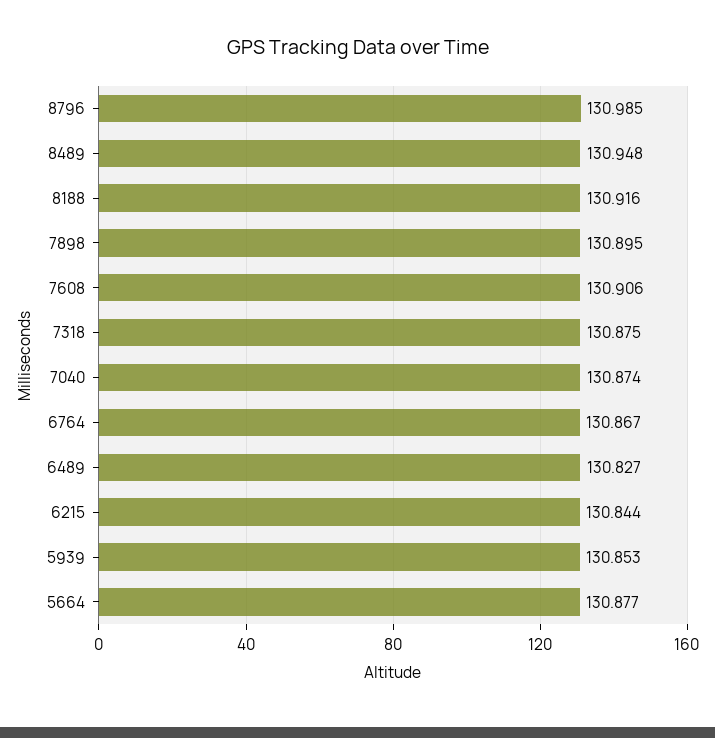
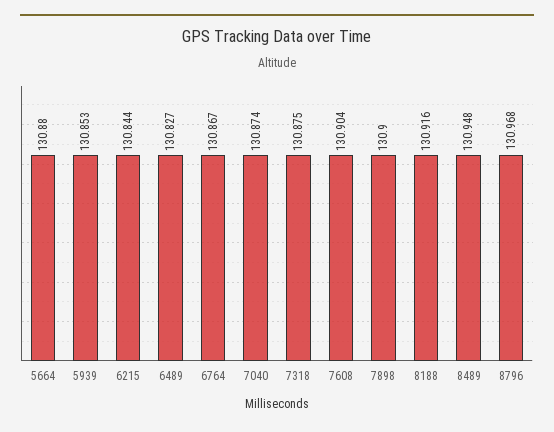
  {
-   "8796": 130.985,
+   "8796": 130.968,
    "8489": 130.948,
    "8188": 130.916,
-   "7898": 130.895,
+   "7898": 130.9,
-   "7608": 130.906,
+   "7608": 130.904,
    "7318": 130.875,
    "7040": 130.874,
    "6764": 130.867,
    "6489": 130.827,
    "6215": 130.844,
    "5939": 130.853,
-   "5664": 130.877
+   "5664": 130.88
  }

